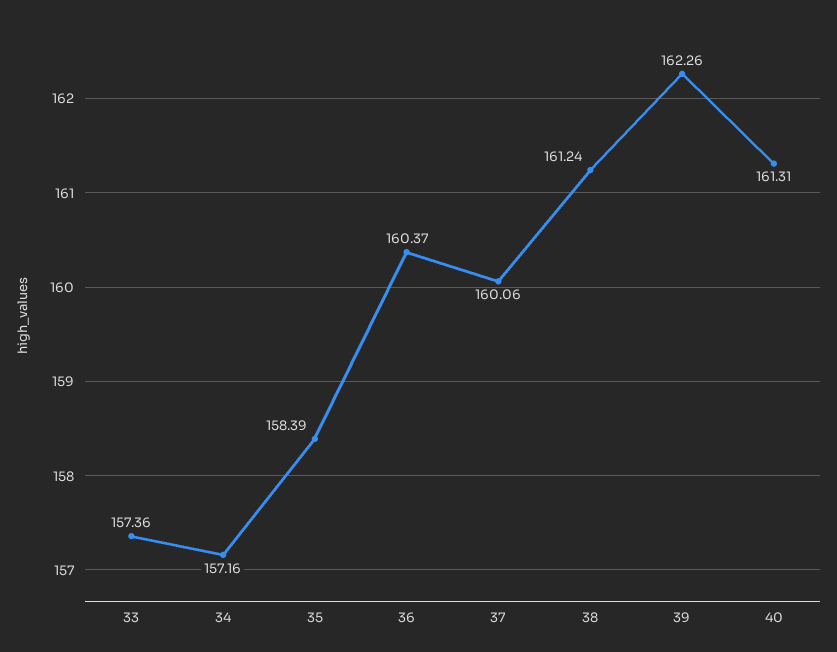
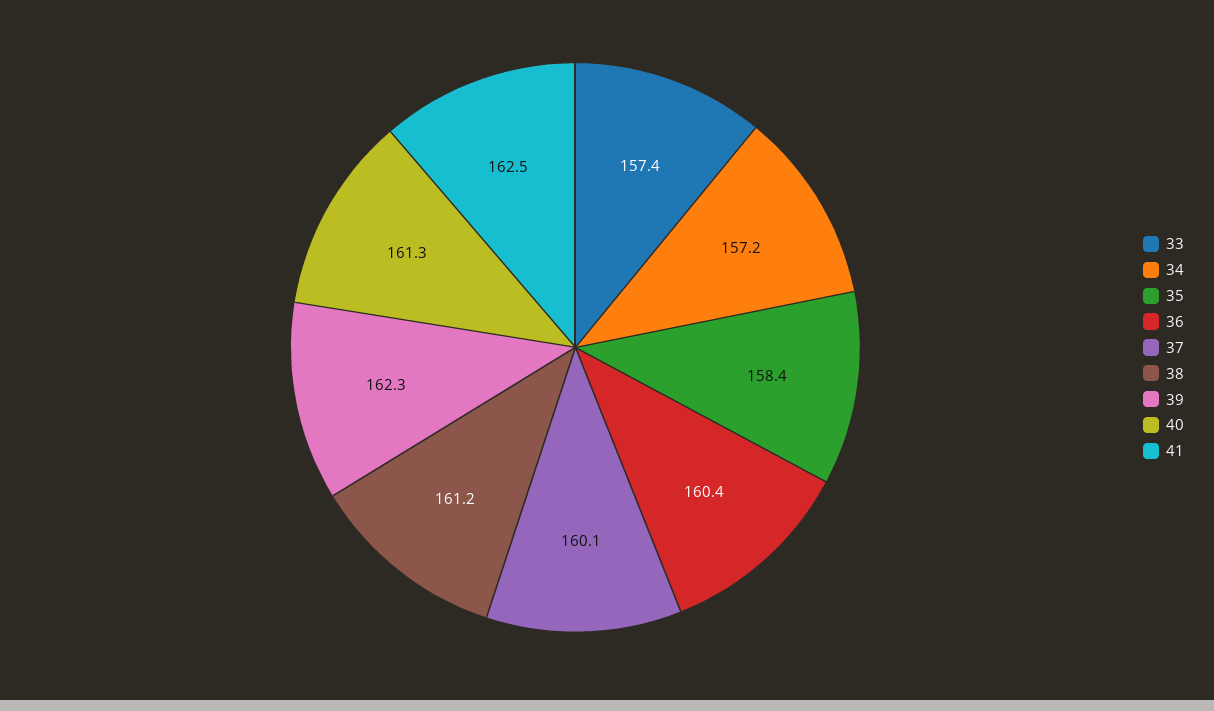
  {
    "33": 157.36,
    "34": 157.16,
    "35": 158.39,
    "36": 160.37,
    "37": 160.06,
    "38": 161.24,
    "39": 162.26,
-   "40": 161.31
+   "40": 161.31,
+   "41": 162.5
  }

